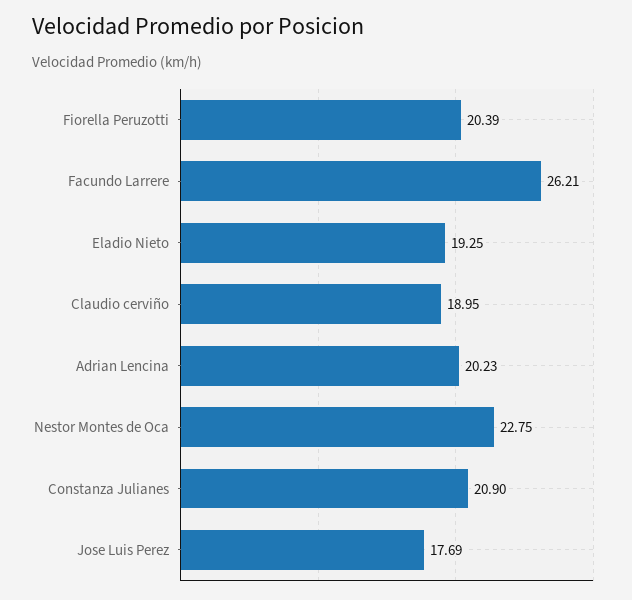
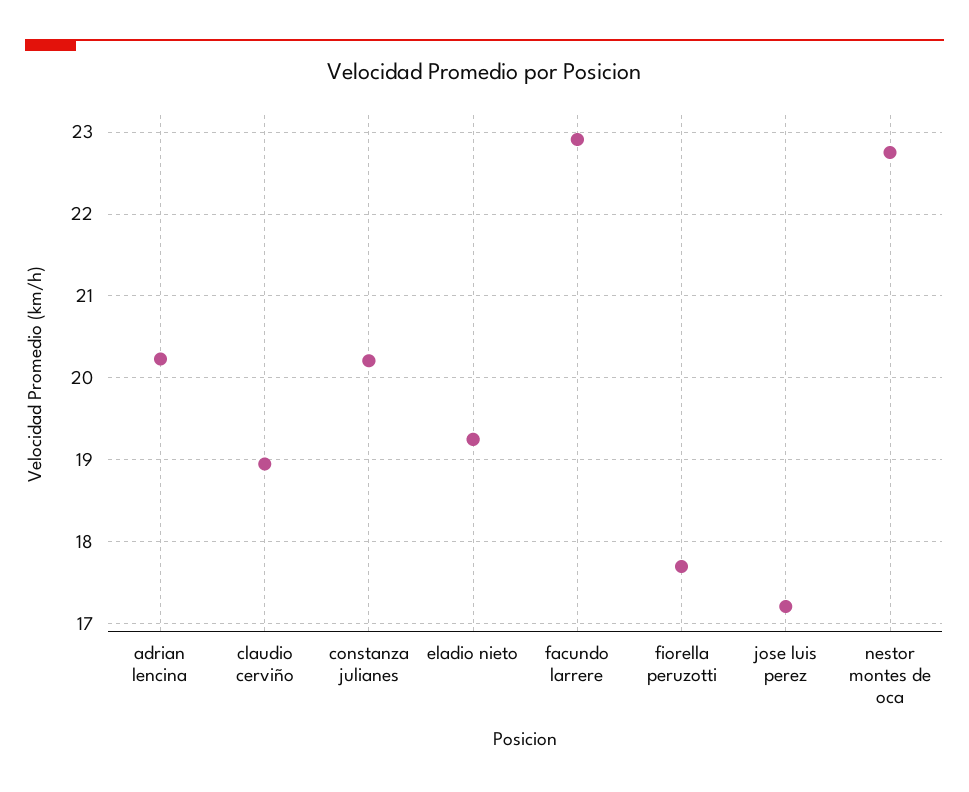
  {
-   "Fiorella Peruzotti": 20.39,
+   "Fiorella Peruzotti": 17.7,
-   "Facundo Larrere": 26.21,
+   "Facundo Larrere": 22.9,
    "Eladio Nieto": 19.25,
    "Claudio cerviño": 18.95,
    "Adrian Lencina": 20.23,
    "Nestor Montes de Oca": 22.75,
-   "Constanza Julianes": 20.9,
+   "Constanza Julianes": 20.2,
-   "Jose Luis Perez": 17.69
+   "Jose Luis Perez": 17.2
  }

